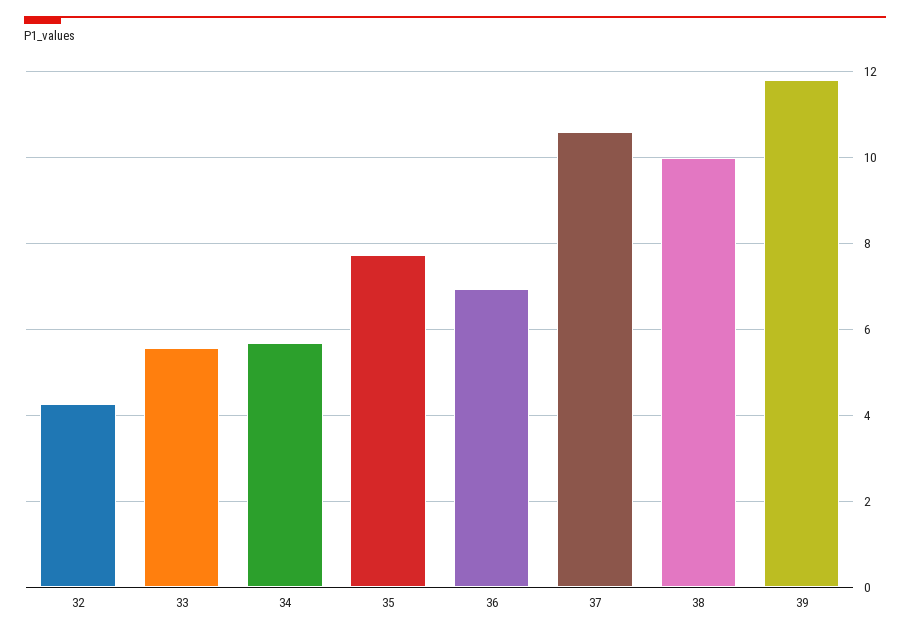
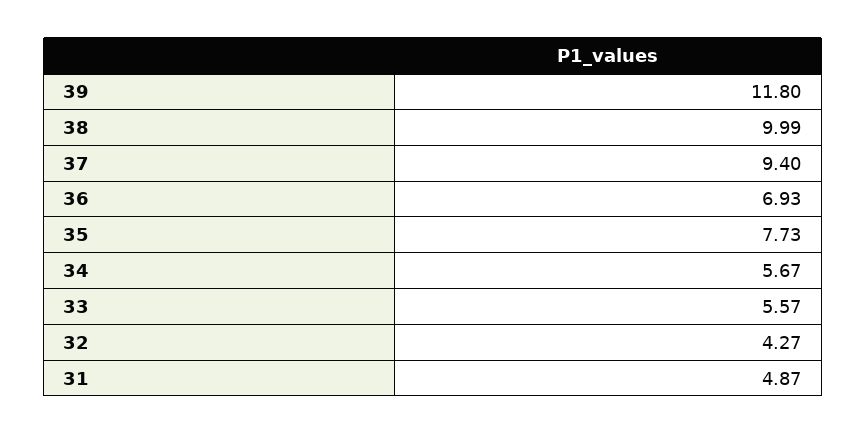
  {
    "32": 4.27,
    "33": 5.57,
    "34": 5.67,
    "35": 7.73,
    "36": 6.93,
-   "37": 10.6,
+   "37": 9.4,
    "38": 9.99,
-   "39": 11.8
+   "39": 11.8,
+   "31": 4.87
  }

